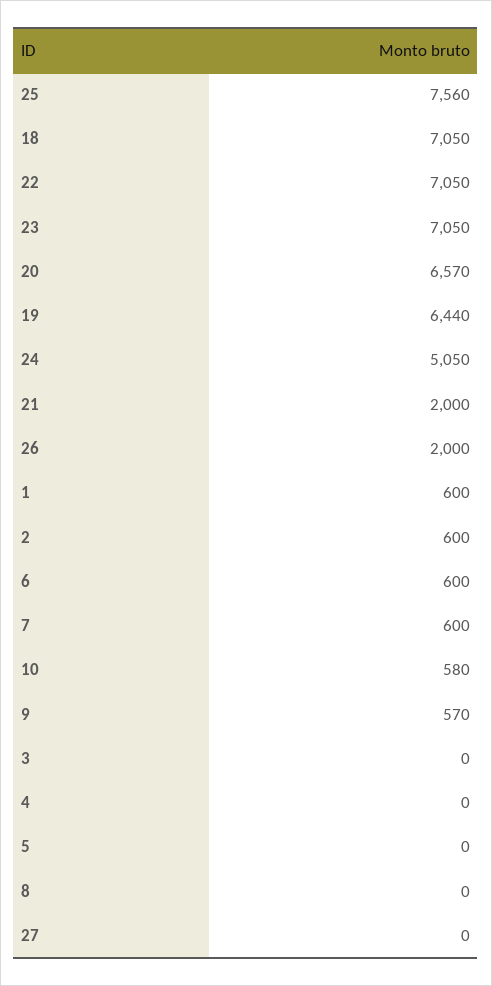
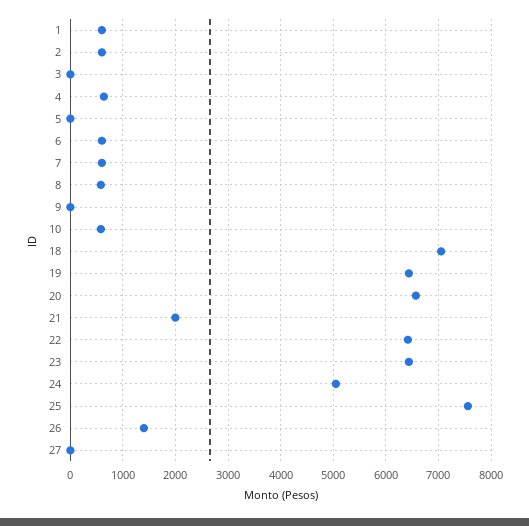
  {
    "25": 7560,
    "18": 7050,
-   "22": 7050,
+   "22": 6400,
-   "23": 7050,
+   "23": 6400,
    "20": 6570,
    "19": 6440,
    "24": 5050,
    "21": 2000,
-   "26": 2000,
+   "26": 1400,
    "1": 600,
    "2": 600,
    "6": 600,
    "7": 600,
    "10": 580,
-   "9": 570,
+   "9": 0,
    "3": 0,
-   "4": 0,
+   "4": 600,
    "5": 0,
-   "8": 0,
+   "8": 600,
    "27": 0
  }

